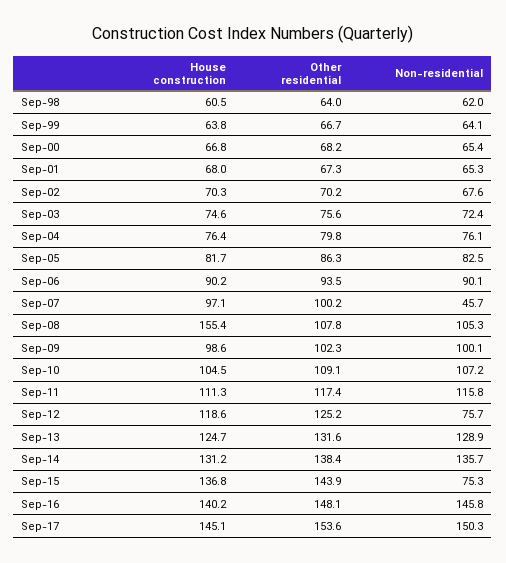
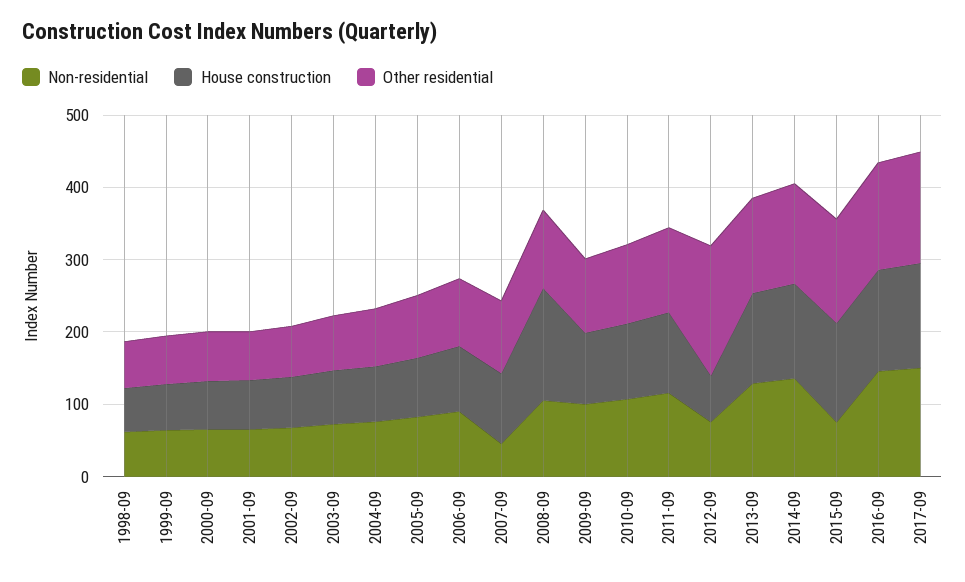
  {
    "House construction": {
      "Sep-98": 60.5,
      "Sep-99": 63.8,
      "Sep-00": 66.8,
      "Sep-01": 68,
      "Sep-02": 70.3,
      "Sep-03": 74.6,
      "Sep-04": 76.4,
      "Sep-05": 81.7,
      "Sep-06": 90.2,
      "Sep-07": 97.1,
      "Sep-08": 155.4,
      "Sep-09": 98.6,
      "Sep-10": 104.5,
      "Sep-11": 111.3,
-     "Sep-12": 118.6,
+     "Sep-12": 60,
      "Sep-13": 124.7,
      "Sep-14": 131.2,
      "Sep-15": 136.8,
      "Sep-16": 140.2,
      "Sep-17": 145.1
    },
    "Other residential": {
      "Sep-98": 64,
      "Sep-99": 66.7,
      "Sep-00": 68.2,
      "Sep-01": 67.3,
      "Sep-02": 70.2,
      "Sep-03": 75.6,
      "Sep-04": 79.8,
      "Sep-05": 86.3,
      "Sep-06": 93.5,
      "Sep-07": 100.2,
      "Sep-08": 107.8,
      "Sep-09": 102.3,
      "Sep-10": 109.1,
      "Sep-11": 117.4,
-     "Sep-12": 125.2,
+     "Sep-12": 180,
      "Sep-13": 131.6,
      "Sep-14": 138.4,
      "Sep-15": 143.9,
      "Sep-16": 148.1,
      "Sep-17": 153.6
    },
    "Non-residential": {
      "Sep-98": 62,
      "Sep-99": 64.1,
      "Sep-00": 65.4,
      "Sep-01": 65.3,
      "Sep-02": 67.6,
      "Sep-03": 72.4,
      "Sep-04": 76.1,
      "Sep-05": 82.5,
      "Sep-06": 90.1,
      "Sep-07": 45.7,
      "Sep-08": 105.3,
      "Sep-09": 100.1,
      "Sep-10": 107.2,
      "Sep-11": 115.8,
      "Sep-12": 75.7,
      "Sep-13": 128.9,
      "Sep-14": 135.7,
      "Sep-15": 75.3,
      "Sep-16": 145.8,
      "Sep-17": 150.3
    }
  }

